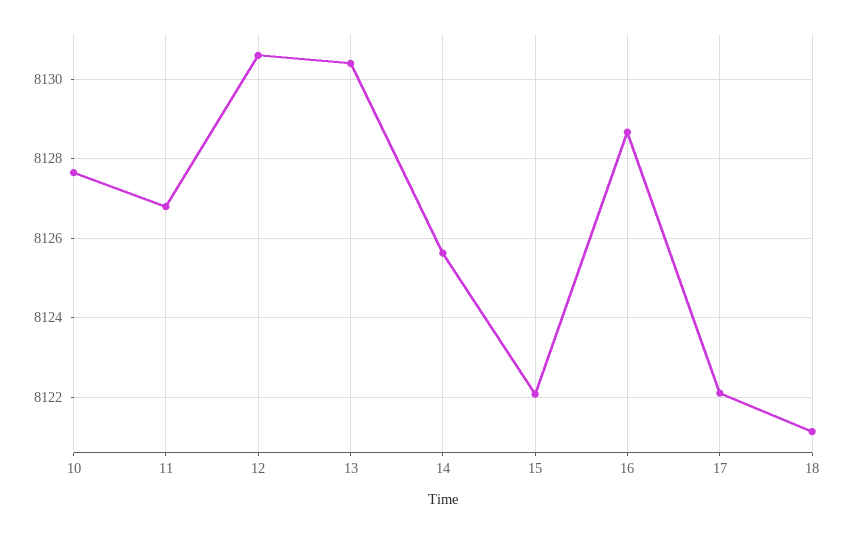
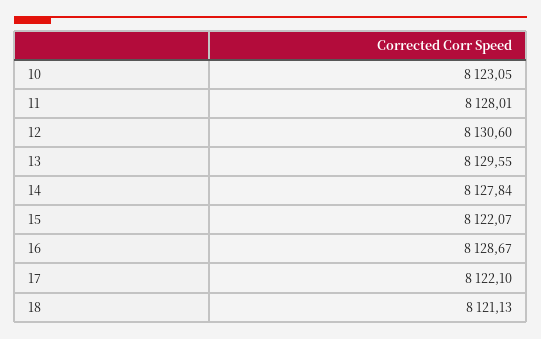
  {
-   "10": 8127.6,
+   "10": 8123.05,
-   "11": 8126.8,
+   "11": 8128.01,
    "12": 8130.6,
-   "13": 8130.4,
+   "13": 8129.55,
-   "14": 8125.6,
+   "14": 8127.84,
    "15": 8122.07,
    "16": 8128.67,
    "17": 8122.1,
    "18": 8121.13
  }

